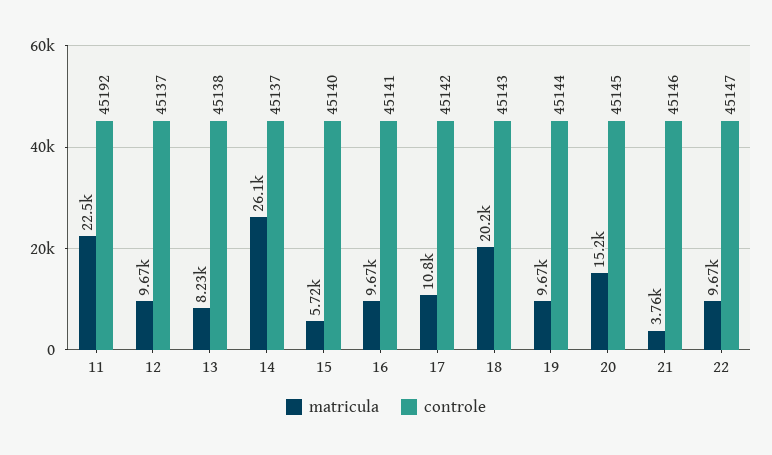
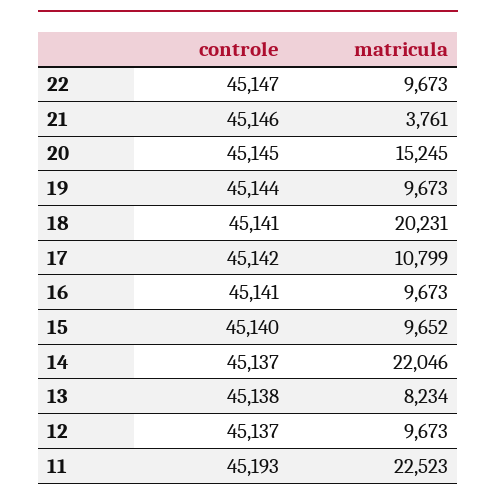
  {
    "matricula": {
      "11": 22523,
      "12": 9673,
      "13": 8234,
-     "14": 26100,
+     "14": 22046,
-     "15": 5720,
+     "15": 9652,
      "16": 9673,
      "17": 10799,
      "18": 20231,
      "19": 9673,
      "20": 15245,
      "21": 3761,
      "22": 9673
    },
    "controle": {
-     "11": 45192,
+     "11": 45193,
      "12": 45137,
      "13": 45138,
      "14": 45137,
      "15": 45140,
      "16": 45141,
      "17": 45142,
-     "18": 45143,
+     "18": 45141,
      "19": 45144,
      "20": 45145,
      "21": 45146,
      "22": 45147
    }
  }

